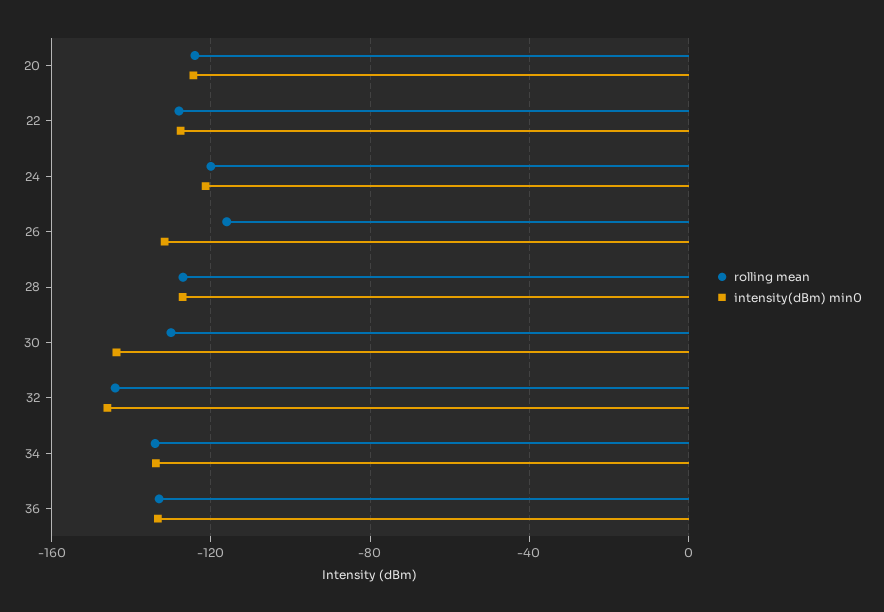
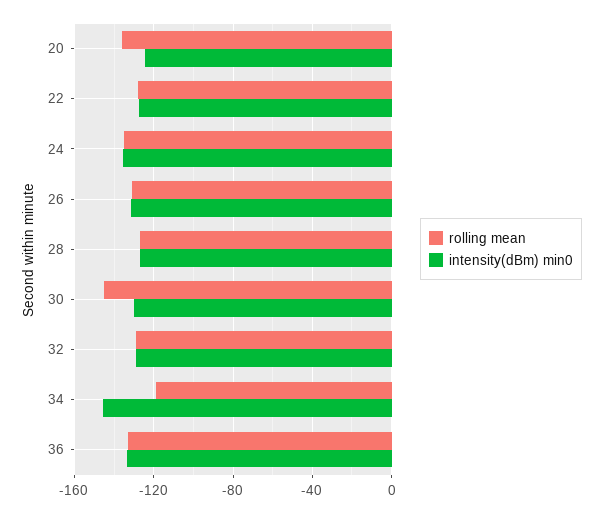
  {
    "rolling mean": {
-     "20": -125,
+     "20": -135,
      "22": -130,
-     "24": -120,
+     "24": -135,
-     "26": -115,
+     "26": -130,
      "28": -125,
-     "30": -130,
+     "30": -145,
-     "32": -145,
+     "32": -130,
-     "34": -135,
+     "34": -120,
      "36": -135
    },
    "intensity(dBm) min0": {
      "20": -125,
      "22": -130,
-     "24": -120,
+     "24": -135,
      "26": -130,
      "28": -125,
-     "30": -145,
+     "30": -130,
-     "32": -145,
+     "32": -130,
-     "34": -135,
+     "34": -145,
      "36": -135
    }
  }

